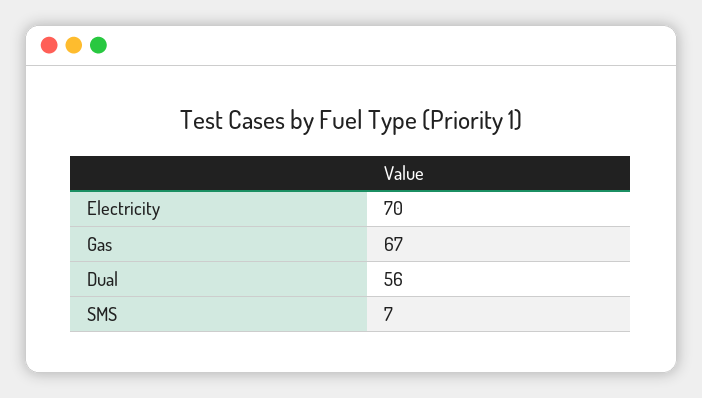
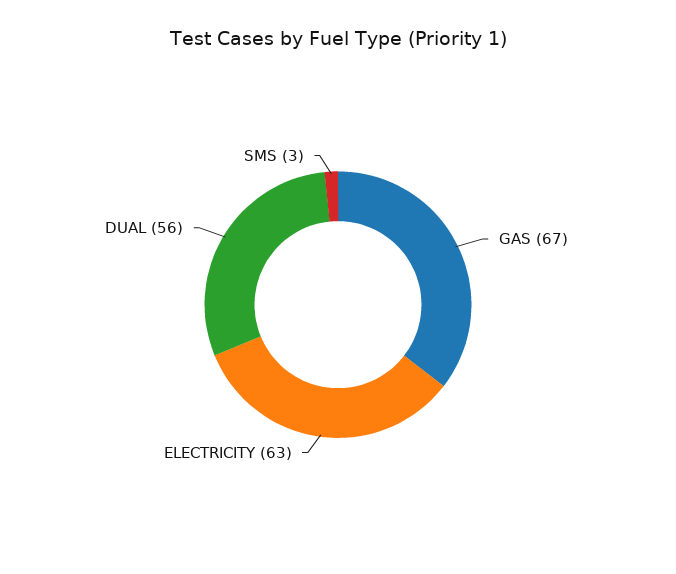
  {
-   "Electricity": 70,
+   "Electricity": 63,
    "Gas": 67,
    "Dual": 56,
-   "SMS": 7
+   "SMS": 3
  }

